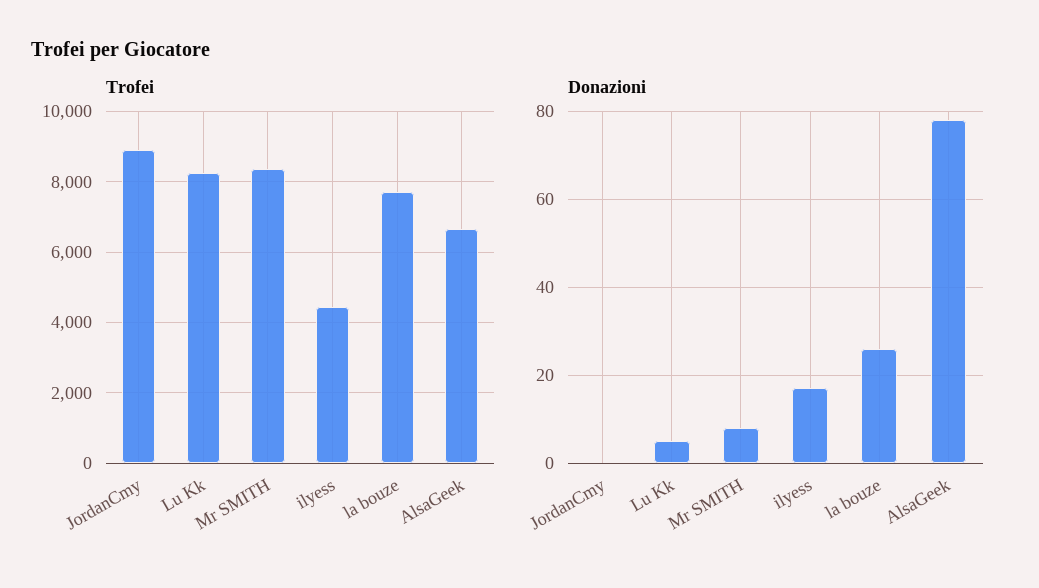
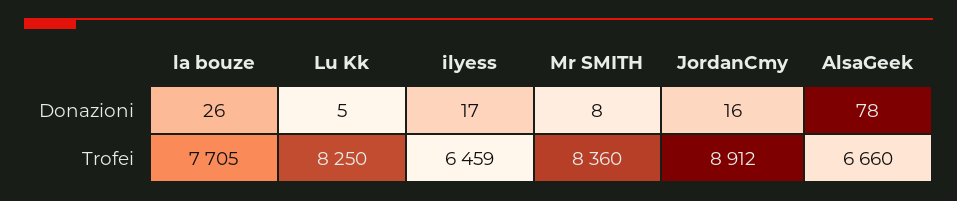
  {
    "Trofei": {
      "JordanCmy": 8912,
      "Lu Kk": 8250,
      "Mr SMITH": 8360,
-     "ilyess": 4400,
+     "ilyess": 6459,
      "la bouze": 7705,
      "AlsaGeek": 6660
    },
    "Donazioni": {
-     "JordanCmy": 0,
+     "JordanCmy": 16,
      "Lu Kk": 5,
      "Mr SMITH": 8,
      "ilyess": 17,
      "la bouze": 26,
      "AlsaGeek": 78
    }
  }

